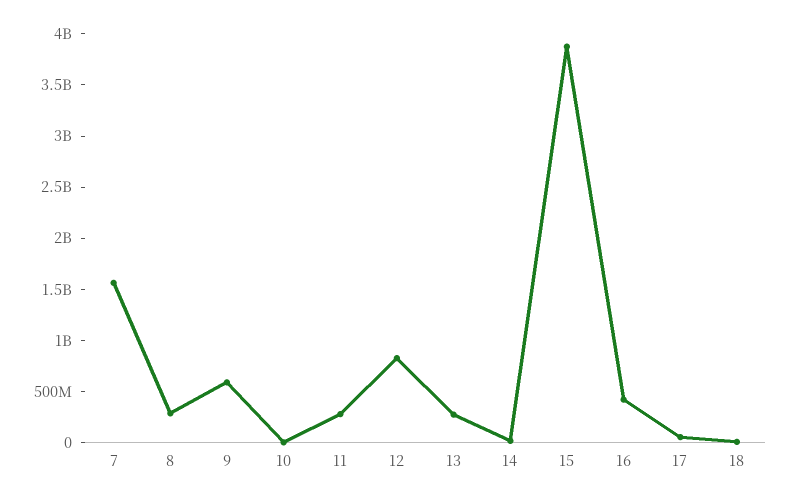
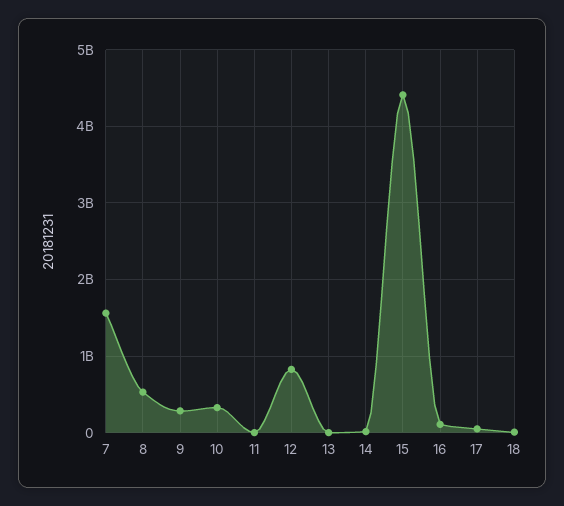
  {
    "7": 1600000000,
-   "8": 300000000,
+   "8": 500000000,
-   "9": 600000000,
+   "9": 300000000,
-   "10": 0,
+   "10": 300000000,
-   "11": 300000000,
+   "11": 0,
    "12": 800000000,
-   "13": 300000000,
+   "13": 0,
    "14": 0,
-   "15": 3900000000,
+   "15": 4400000000,
-   "16": 400000000,
+   "16": 100000000,
    "17": 100000000,
    "18": 0
  }

